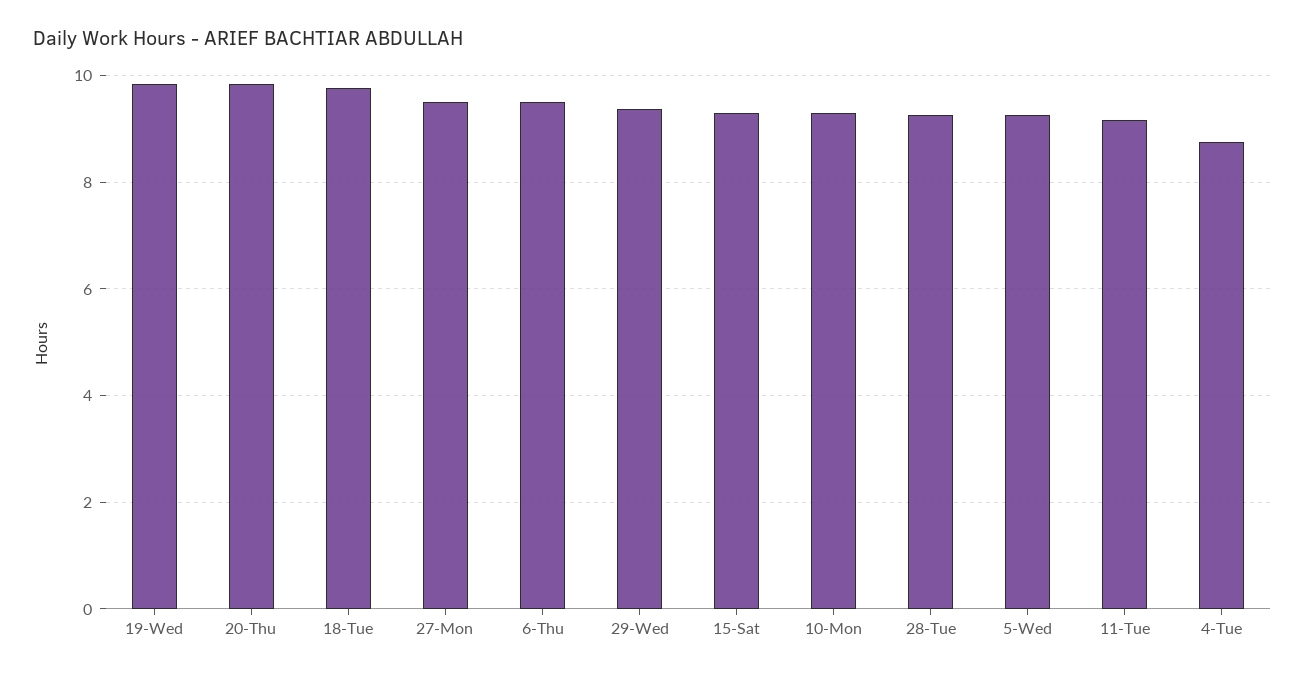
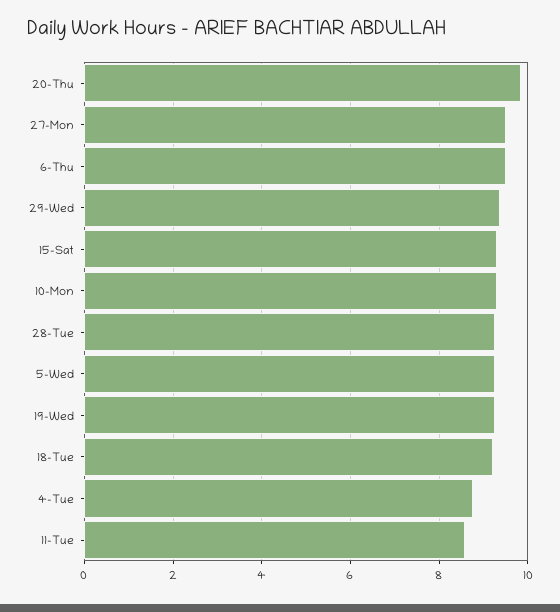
  {
-   "19-Wed": 9.8,
+   "19-Wed": 9.2,
    "20-Thu": 9.8,
-   "18-Tue": 9.8,
+   "18-Tue": 9.2,
    "27-Mon": 9.6,
    "6-Thu": 9.6,
    "29-Wed": 9.4,
    "15-Sat": 9.4,
    "10-Mon": 9.4,
    "28-Tue": 9.2,
    "5-Wed": 9.2,
-   "11-Tue": 9.2,
+   "11-Tue": 8.6,
    "4-Tue": 8.8
  }

